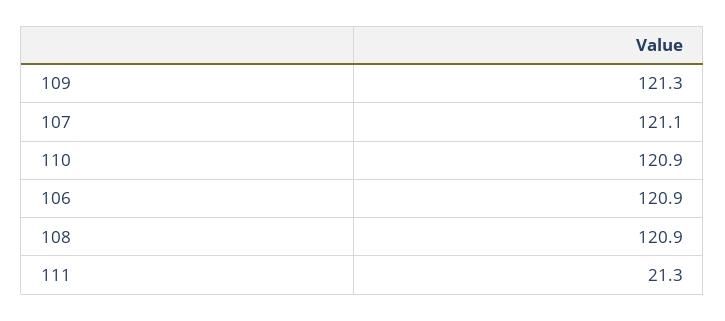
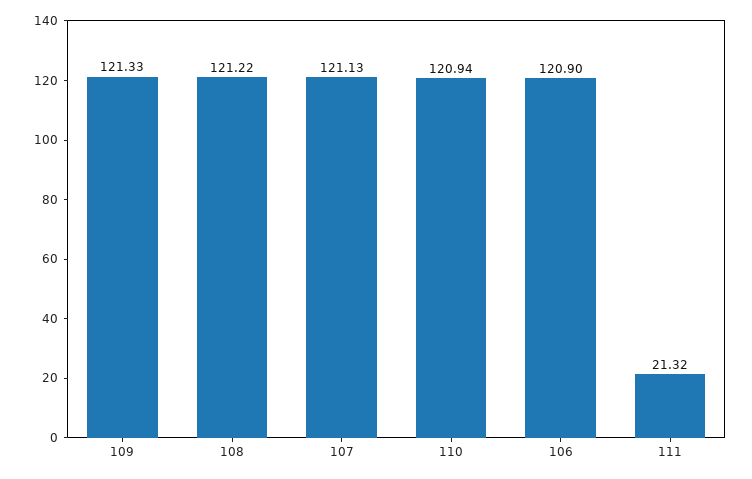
  {
    "109": 121.33,
    "107": 121.13,
    "110": 120.94,
    "106": 120.9,
-   "108": 120.9,
+   "108": 121.22,
    "111": 21.32
  }

